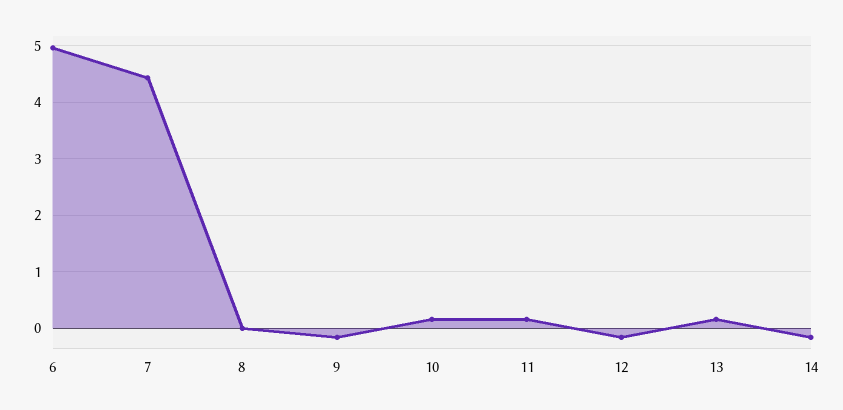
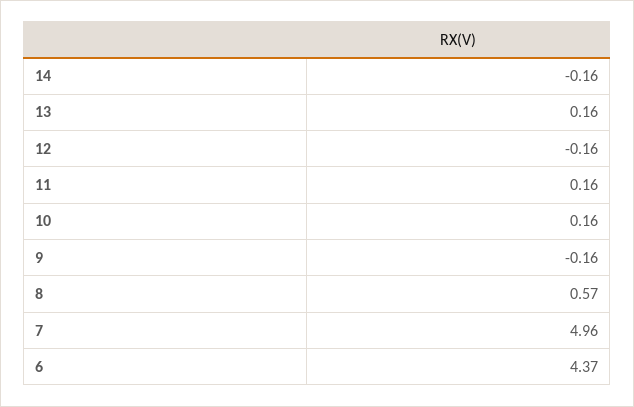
  {
-   "6": 5,
+   "6": 4.37,
-   "7": 4.4,
+   "7": 4.96,
-   "8": 0,
+   "8": 0.57,
    "9": -0.16,
    "10": 0.16,
    "11": 0.16,
    "12": -0.16,
    "13": 0.16,
    "14": -0.16
  }

